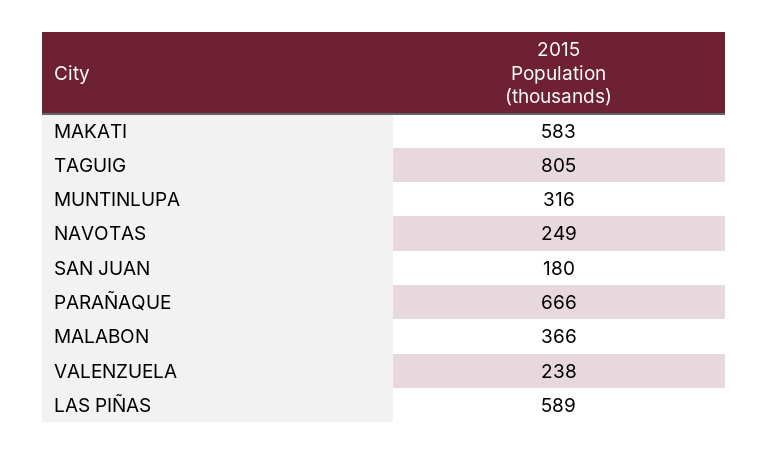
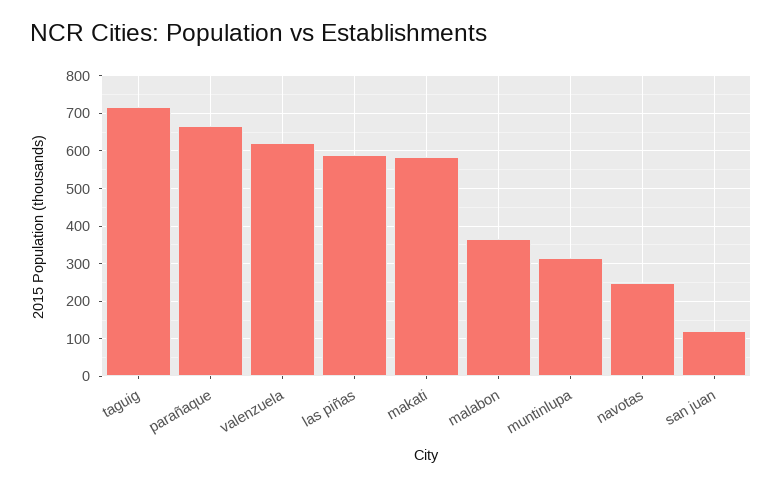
  {
    "MAKATI": 583,
-   "TAGUIG": 805,
+   "TAGUIG": 720,
    "MUNTINLUPA": 316,
    "NAVOTAS": 249,
-   "SAN JUAN": 180,
+   "SAN JUAN": 120,
    "PARAÑAQUE": 666,
    "MALABON": 366,
-   "VALENZUELA": 238,
+   "VALENZUELA": 620,
    "LAS PIÑAS": 589
  }

